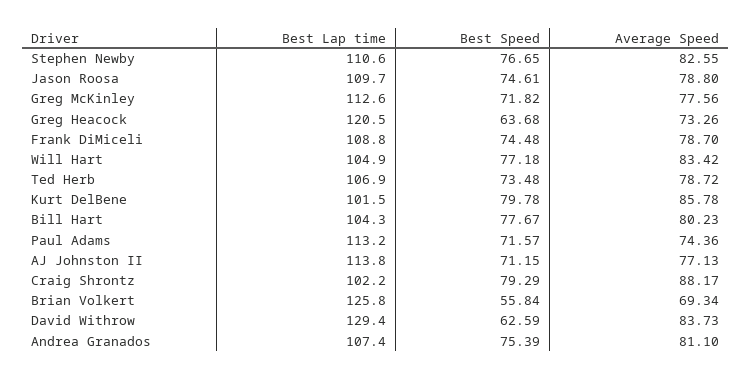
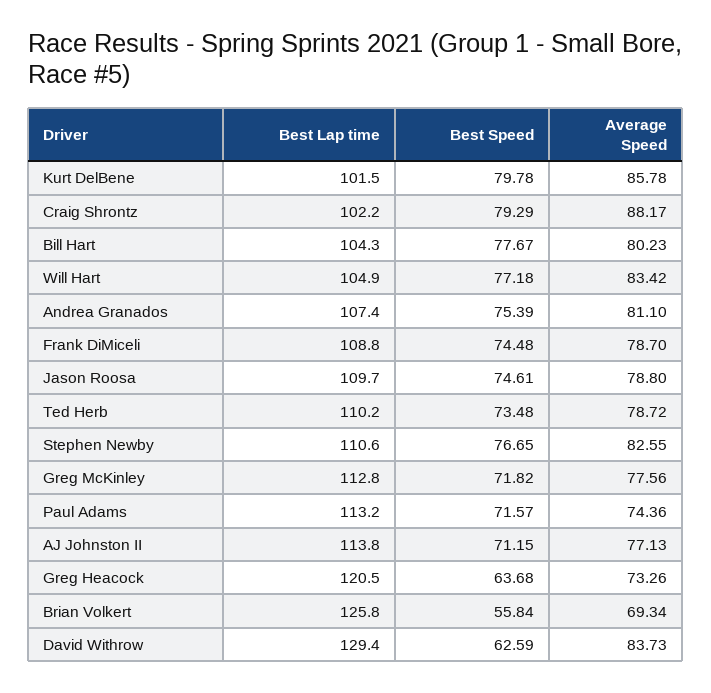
  {
    "Best Lap time": {
      "Stephen Newby": 110.6,
      "Jason Roosa": 109.7,
-     "Greg McKinley": 112.6,
+     "Greg McKinley": 112.8,
      "Greg Heacock": 120.5,
      "Frank DiMiceli": 108.8,
      "Will Hart": 104.9,
-     "Ted Herb": 106.9,
+     "Ted Herb": 110.2,
      "Kurt DelBene": 101.5,
      "Bill Hart": 104.3,
      "Paul Adams": 113.2,
      "AJ Johnston II": 113.8,
      "Craig Shrontz": 102.2,
      "Brian Volkert": 125.8,
      "David Withrow": 129.4,
      "Andrea Granados": 107.4
    },
    "Best Speed": {
      "Stephen Newby": 76.65,
      "Jason Roosa": 74.61,
      "Greg McKinley": 71.82,
      "Greg Heacock": 63.68,
      "Frank DiMiceli": 74.48,
      "Will Hart": 77.18,
      "Ted Herb": 73.48,
      "Kurt DelBene": 79.78,
      "Bill Hart": 77.67,
      "Paul Adams": 71.57,
      "AJ Johnston II": 71.15,
      "Craig Shrontz": 79.29,
      "Brian Volkert": 55.84,
      "David Withrow": 62.59,
      "Andrea Granados": 75.39
    },
    "Average Speed": {
      "Stephen Newby": 82.55,
      "Jason Roosa": 78.8,
      "Greg McKinley": 77.56,
      "Greg Heacock": 73.26,
      "Frank DiMiceli": 78.7,
      "Will Hart": 83.42,
      "Ted Herb": 78.72,
      "Kurt DelBene": 85.78,
      "Bill Hart": 80.23,
      "Paul Adams": 74.36,
      "AJ Johnston II": 77.13,
      "Craig Shrontz": 88.17,
      "Brian Volkert": 69.34,
      "David Withrow": 83.73,
      "Andrea Granados": 81.1
    }
  }

